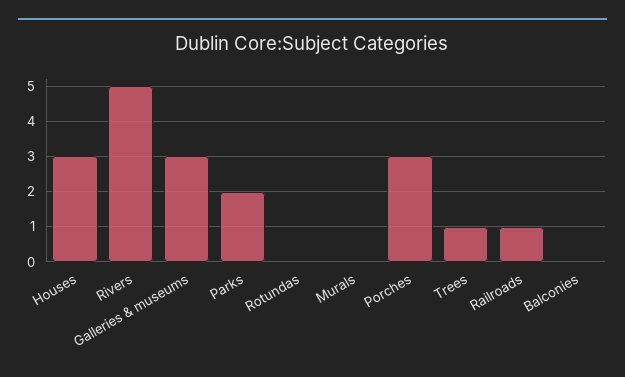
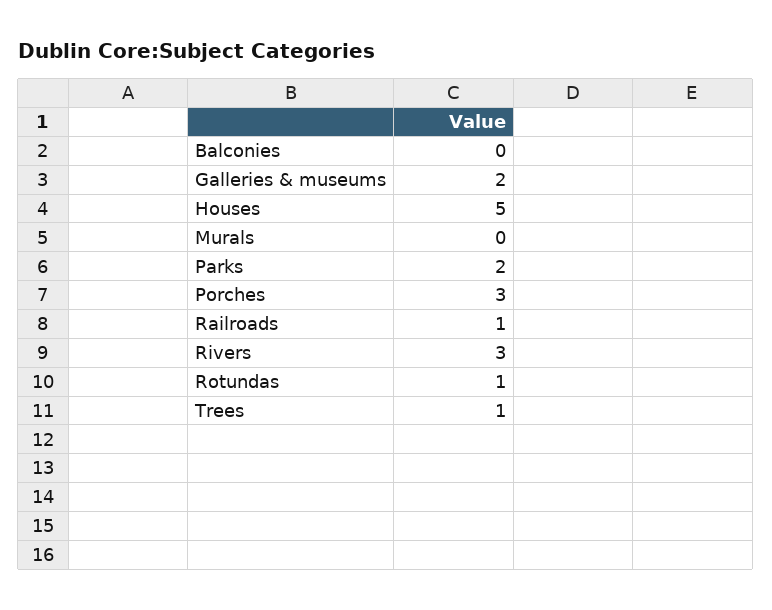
  {
-   "Houses": 3,
+   "Houses": 5,
-   "Rivers": 5,
+   "Rivers": 3,
-   "Galleries & museums": 3,
+   "Galleries & museums": 2,
    "Parks": 2,
-   "Rotundas": 0,
+   "Rotundas": 1,
    "Murals": 0,
    "Porches": 3,
    "Trees": 1,
    "Railroads": 1,
    "Balconies": 0
  }

